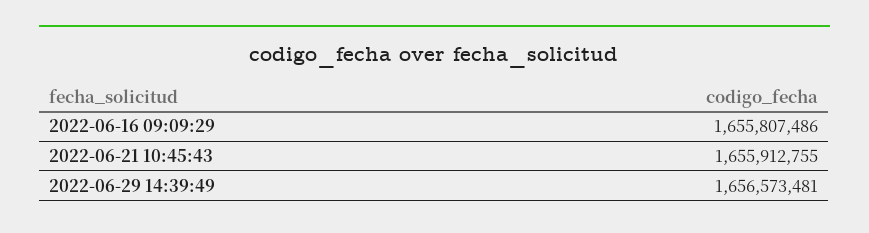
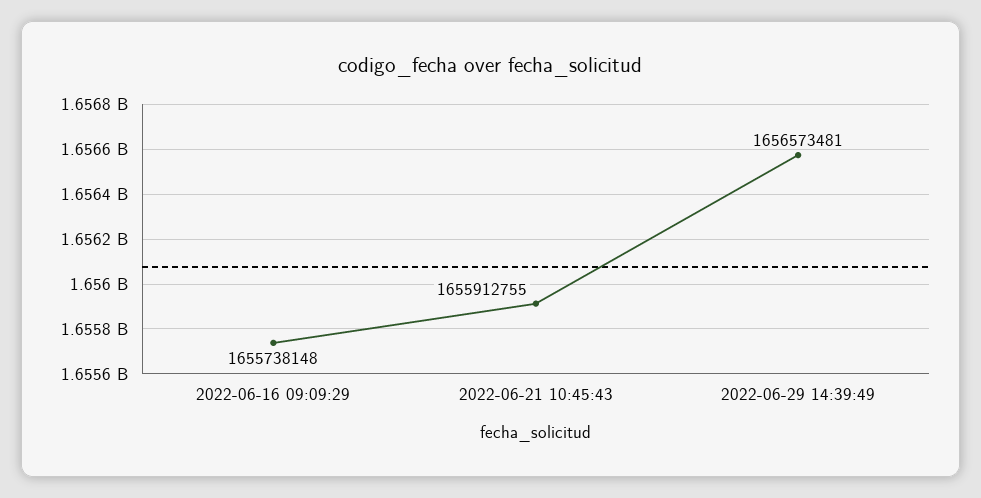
  {
-   "2022-06-16 09:09:29": 1655807486,
+   "2022-06-16 09:09:29": 1655738148,
    "2022-06-21 10:45:43": 1655912755,
    "2022-06-29 14:39:49": 1656573481
  }

